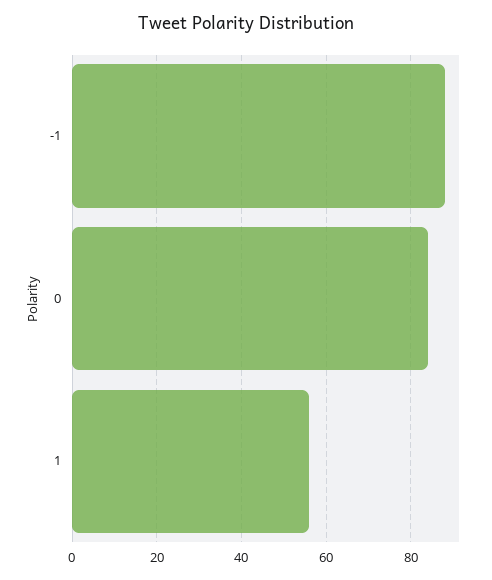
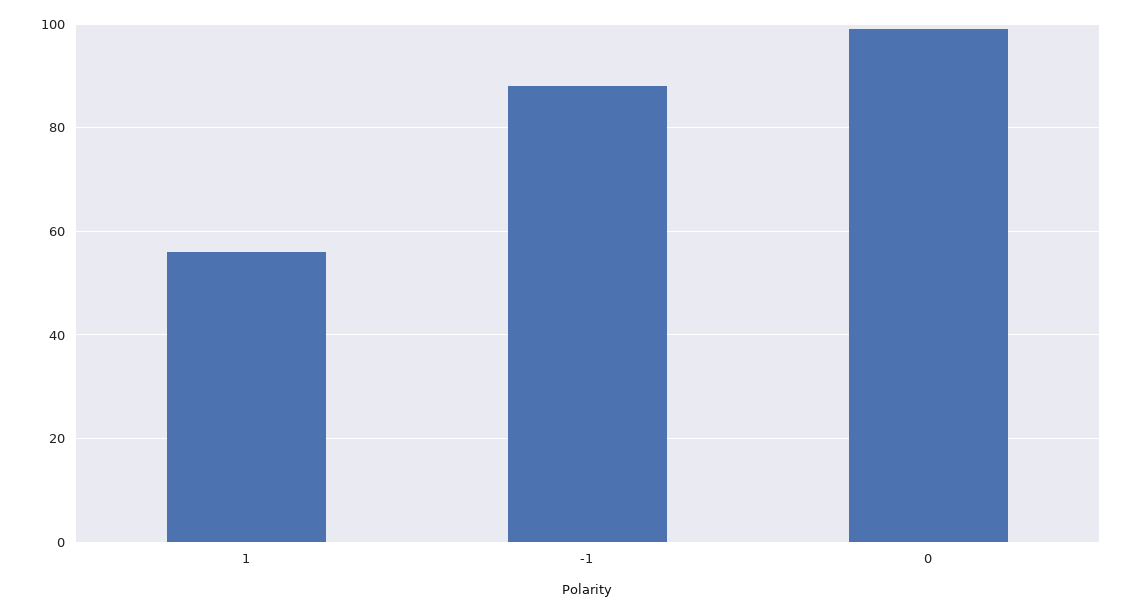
  {
    "-1": 90,
-   "0": 85,
+   "0": 100,
    "1": 55
  }

